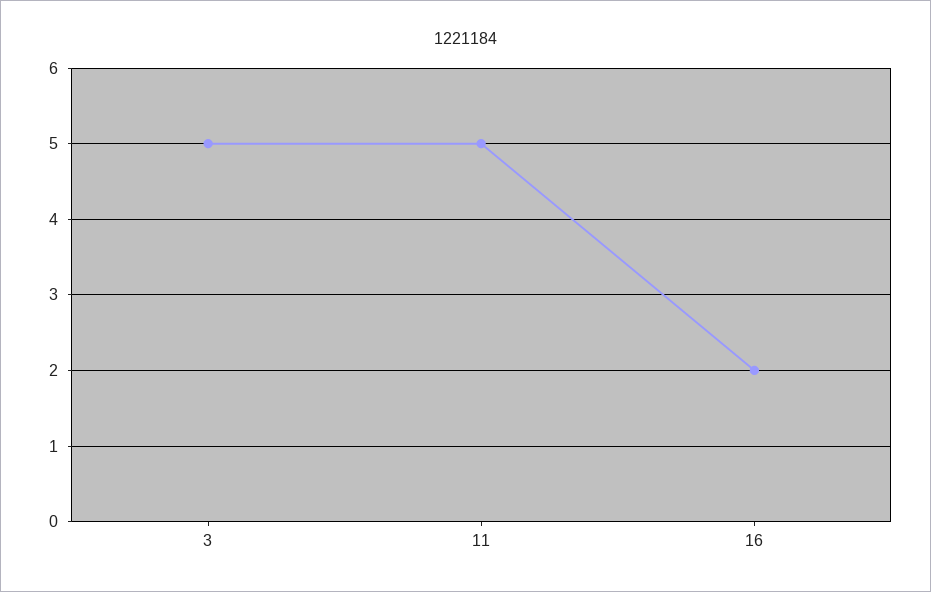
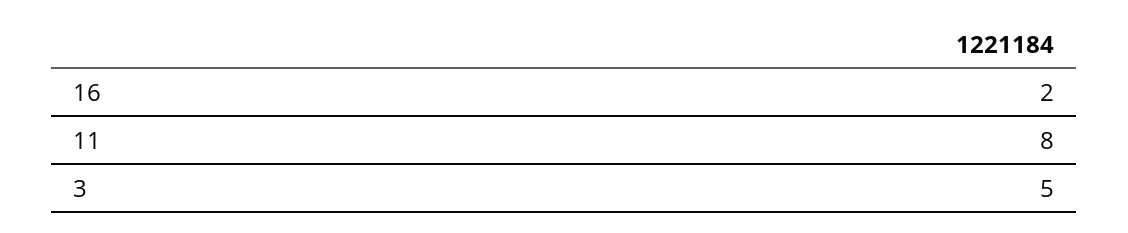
  {
    "3": 5,
-   "11": 5,
+   "11": 8,
    "16": 2
  }

